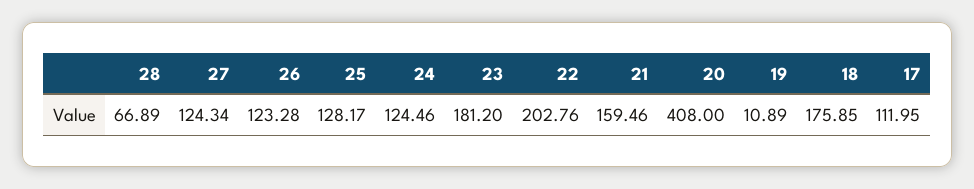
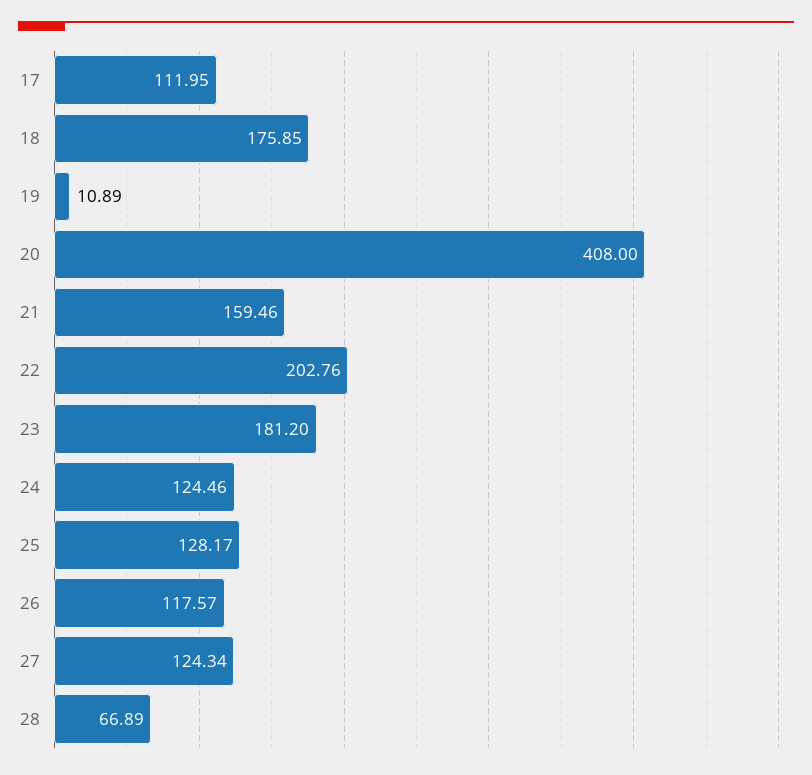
  {
    "28": 66.89,
    "27": 124.34,
-   "26": 123.28,
+   "26": 117.57,
    "25": 128.17,
    "24": 124.46,
    "23": 181.2,
    "22": 202.76,
    "21": 159.46,
    "20": 408,
    "19": 10.89,
    "18": 175.85,
    "17": 111.95
  }

